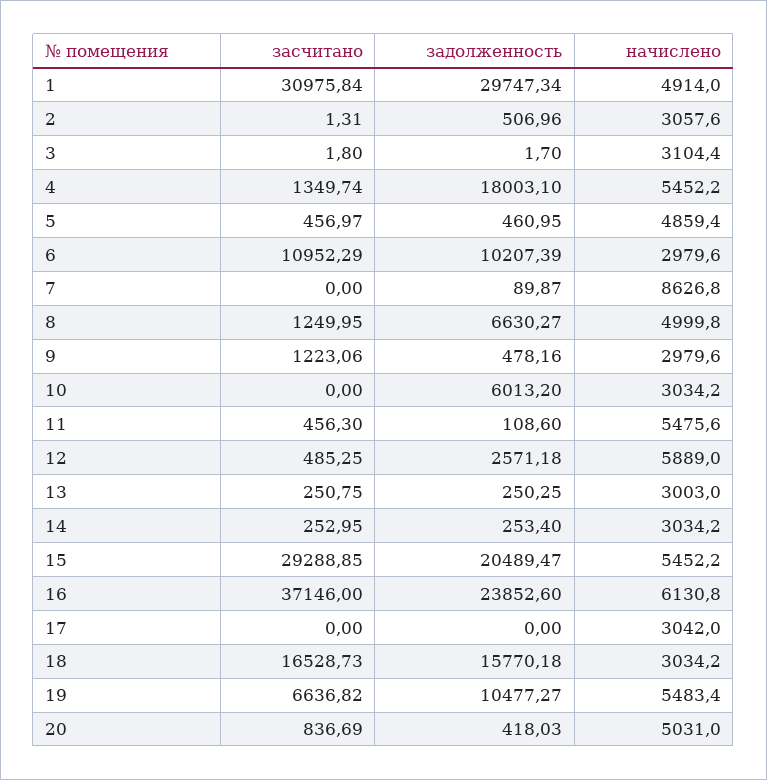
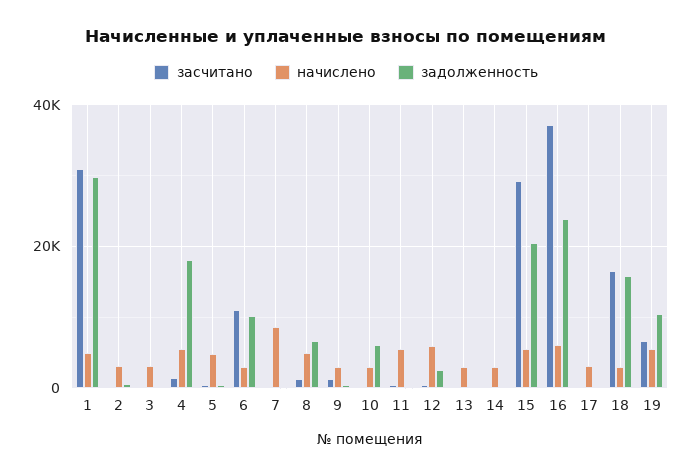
  {
    "засчитано": {
      "1": 30975.84,
      "2": 1.31,
      "3": 1.8,
      "4": 1349.74,
      "5": 456.97,
      "6": 10952.29,
      "7": 0,
      "8": 1249.95,
      "9": 1223.06,
      "10": 0,
      "11": 456.3,
      "12": 485.25,
      "13": 250.75,
      "14": 252.95,
      "15": 29288.85,
      "16": 37146,
      "17": 0,
      "18": 16528.73,
-     "19": 6636.82,
+     "19": 6636.82
-     "20": 836.69
    },
    "задолженность": {
      "1": 29747.34,
      "2": 506.96,
      "3": 1.7,
      "4": 18003.1,
      "5": 460.95,
      "6": 10207.39,
      "7": 89.87,
      "8": 6630.27,
      "9": 478.16,
      "10": 6013.2,
      "11": 108.6,
      "12": 2571.18,
      "13": 250.25,
      "14": 253.4,
      "15": 20489.47,
      "16": 23852.6,
      "17": 0,
      "18": 15770.18,
-     "19": 10477.27,
+     "19": 10477.27
-     "20": 418.03
    },
    "начислено": {
      "1": 4914,
      "2": 3057.6,
      "3": 3104.4,
      "4": 5452.2,
      "5": 4859.4,
      "6": 2979.6,
      "7": 8626.8,
      "8": 4999.8,
      "9": 2979.6,
      "10": 3034.2,
      "11": 5475.6,
      "12": 5889,
      "13": 3003,
      "14": 3034.2,
      "15": 5452.2,
      "16": 6130.8,
      "17": 3042,
      "18": 3034.2,
-     "19": 5483.4,
+     "19": 5483.4
-     "20": 5031
    }
  }

